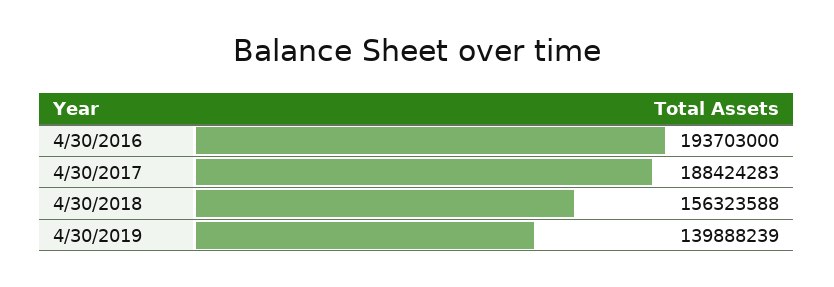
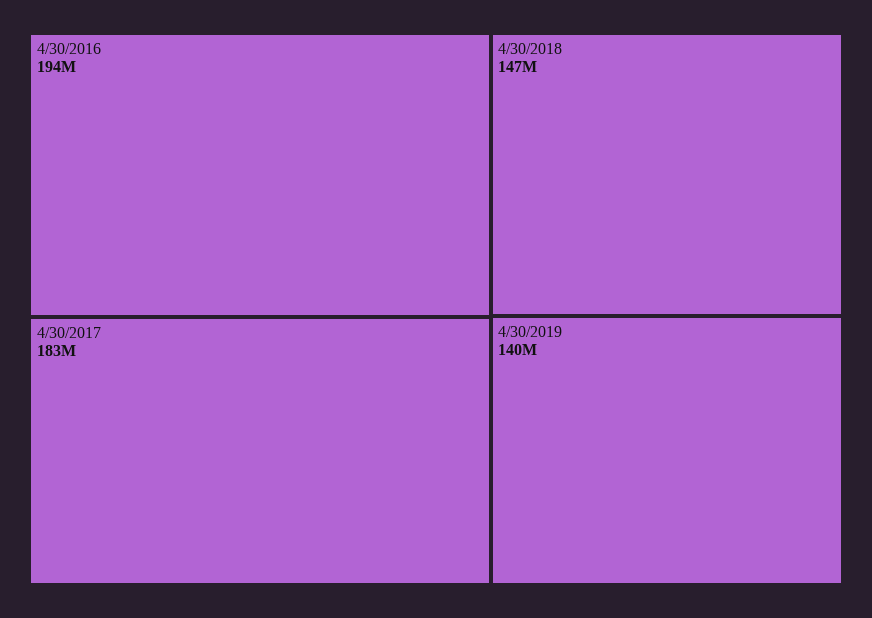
  {
    "4/30/2016": 193703000,
-   "4/30/2017": 188424283,
+   "4/30/2017": 183000000,
-   "4/30/2018": 156323588,
+   "4/30/2018": 147000000,
    "4/30/2019": 139888239
  }

